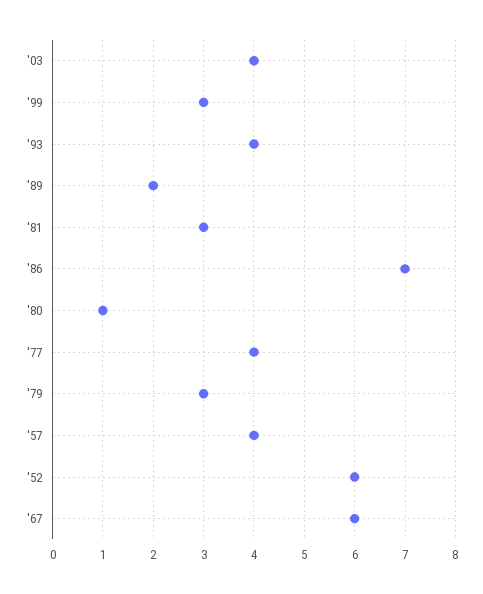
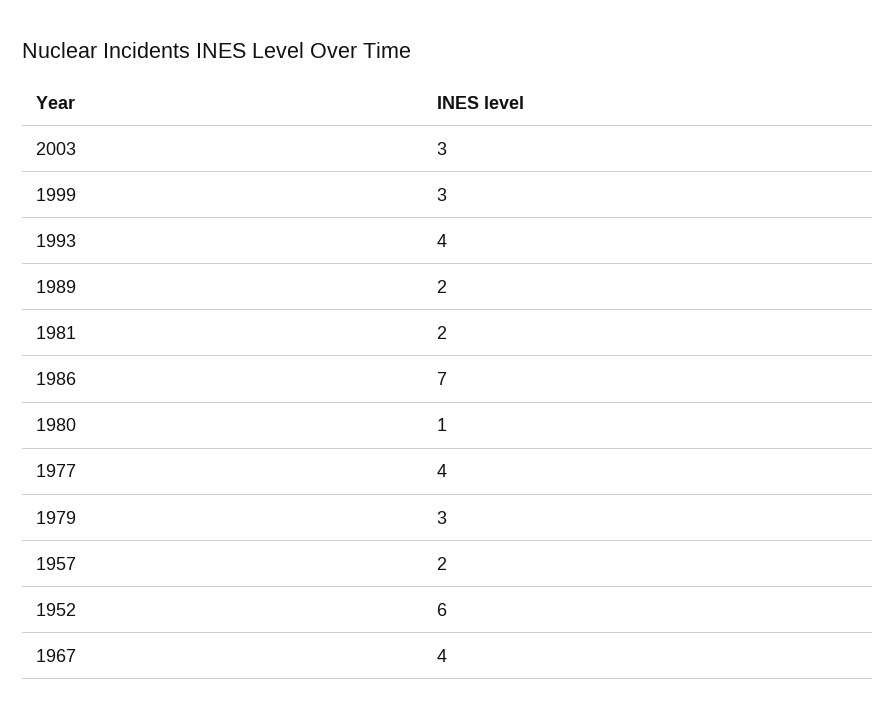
  {
-   "'03": 4,
+   "'03": 3,
    "'99": 3,
    "'93": 4,
    "'89": 2,
-   "'81": 3,
+   "'81": 2,
    "'86": 7,
    "'80": 1,
    "'77": 4,
    "'79": 3,
-   "'57": 4,
+   "'57": 2,
    "'52": 6,
-   "'67": 6
+   "'67": 4
  }

